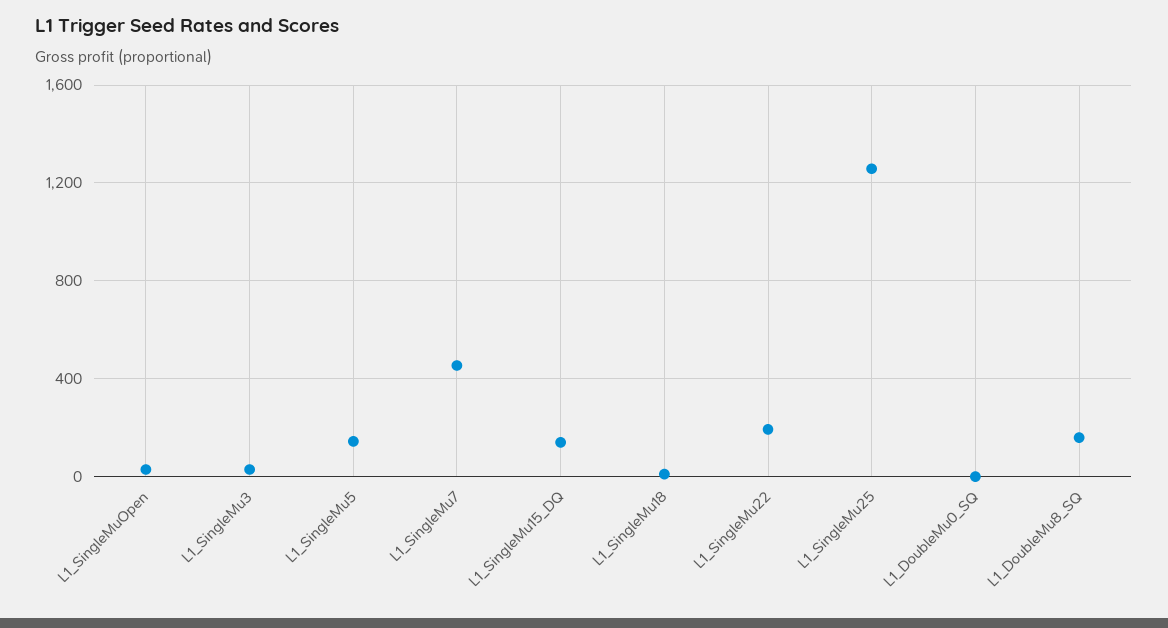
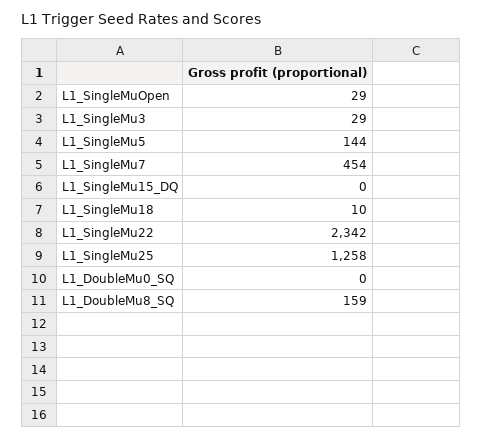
  {
    "L1_SingleMuOpen": 29,
    "L1_SingleMu3": 29,
    "L1_SingleMu5": 144,
    "L1_SingleMu7": 454,
-   "L1_SingleMu15_DQ": 150,
+   "L1_SingleMu15_DQ": 0,
    "L1_SingleMu18": 10,
-   "L1_SingleMu22": 200,
+   "L1_SingleMu22": 2342,
    "L1_SingleMu25": 1258,
    "L1_DoubleMu0_SQ": 0,
    "L1_DoubleMu8_SQ": 159
  }

